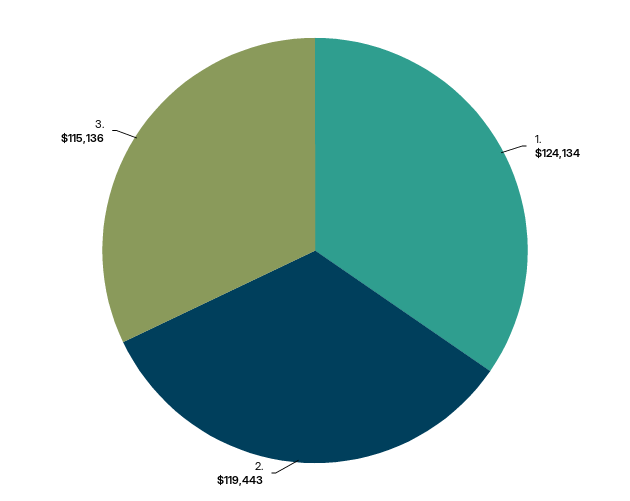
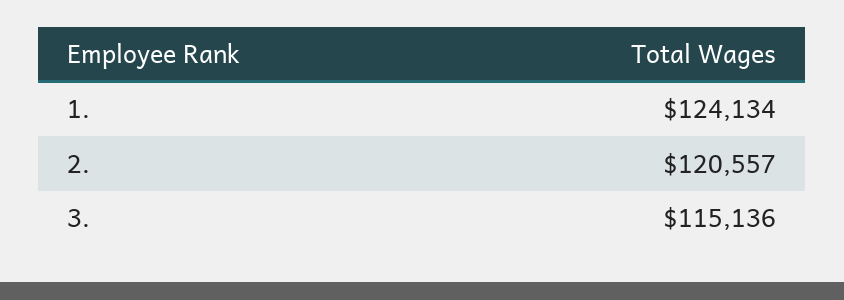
  {
    "1.": 124134,
-   "2.": 119443,
+   "2.": 120557,
    "3.": 115136
  }

